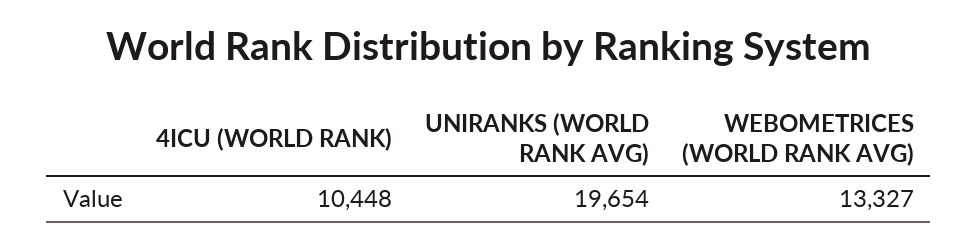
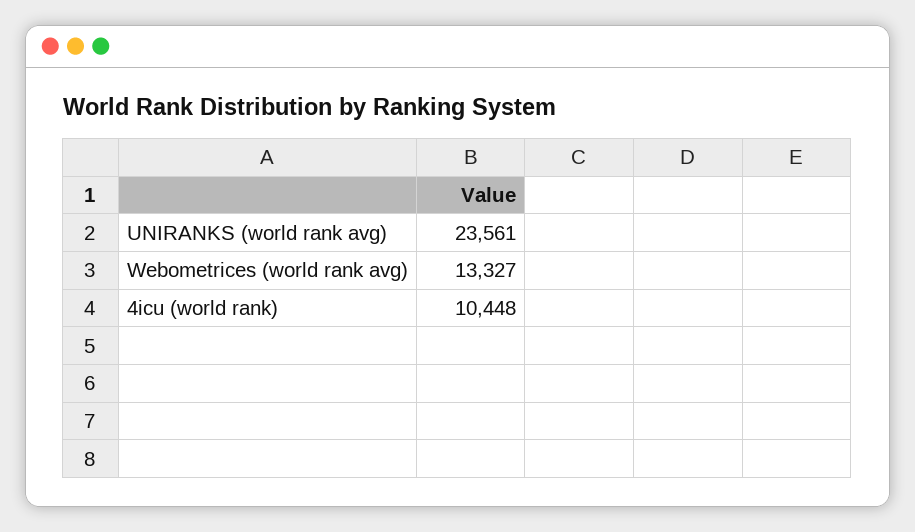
  {
    "4ICU (WORLD RANK)": 10448,
-   "UNIRANKS (WORLD RANK AVG)": 19654,
+   "UNIRANKS (WORLD RANK AVG)": 23561,
    "WEBOMETRICES (WORLD RANK AVG)": 13327
  }

